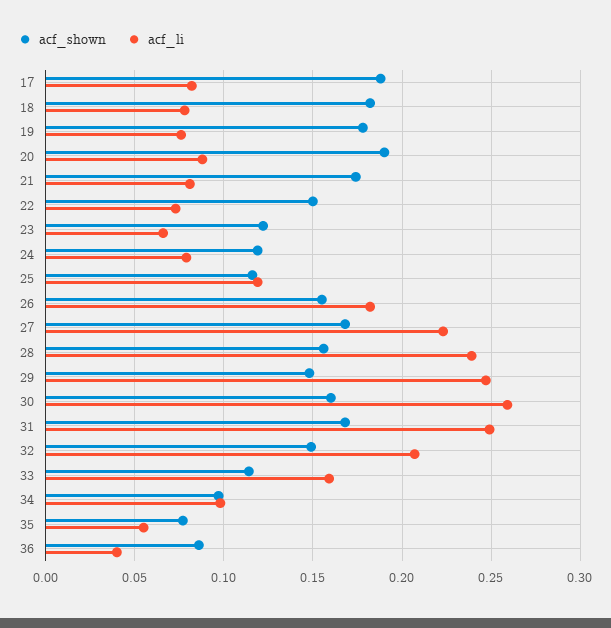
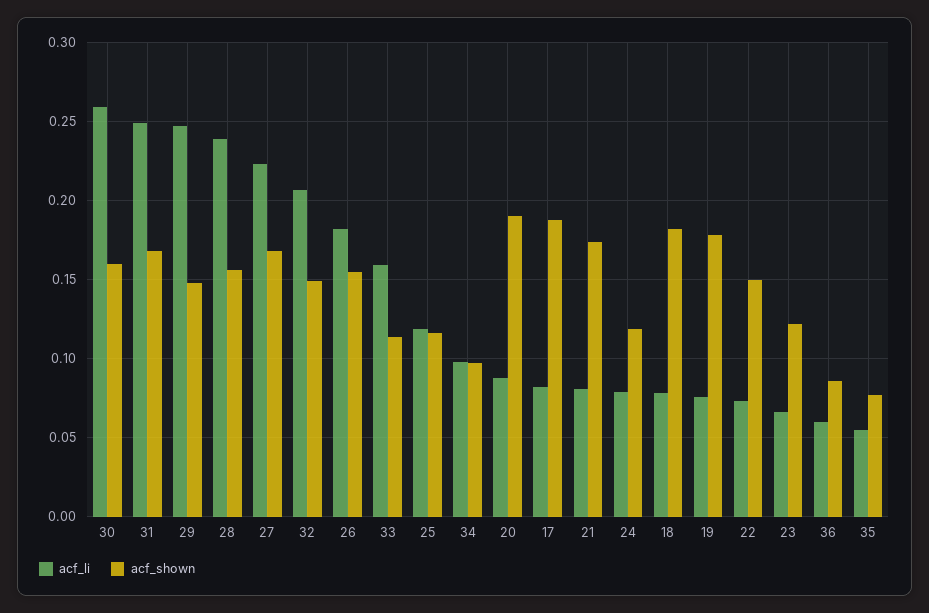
  {
    "acf_shown": {
      "17": 0.19,
      "18": 0.18,
      "19": 0.18,
      "20": 0.19,
      "21": 0.175,
      "22": 0.15,
      "23": 0.12,
      "24": 0.12,
      "25": 0.115,
      "26": 0.155,
      "27": 0.17,
      "28": 0.155,
      "29": 0.15,
      "30": 0.16,
      "31": 0.17,
      "32": 0.15,
      "33": 0.115,
      "34": 0.095,
      "35": 0.075,
      "36": 0.085
    },
    "acf_li": {
      "17": 0.08,
      "18": 0.08,
      "19": 0.075,
      "20": 0.09,
      "21": 0.08,
      "22": 0.075,
      "23": 0.065,
      "24": 0.08,
      "25": 0.12,
      "26": 0.18,
      "27": 0.225,
      "28": 0.24,
      "29": 0.245,
      "30": 0.26,
      "31": 0.25,
      "32": 0.205,
      "33": 0.16,
      "34": 0.1,
      "35": 0.055,
-     "36": 0.04
+     "36": 0.06
    }
  }

